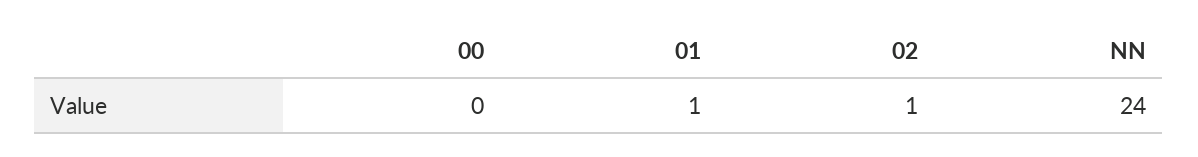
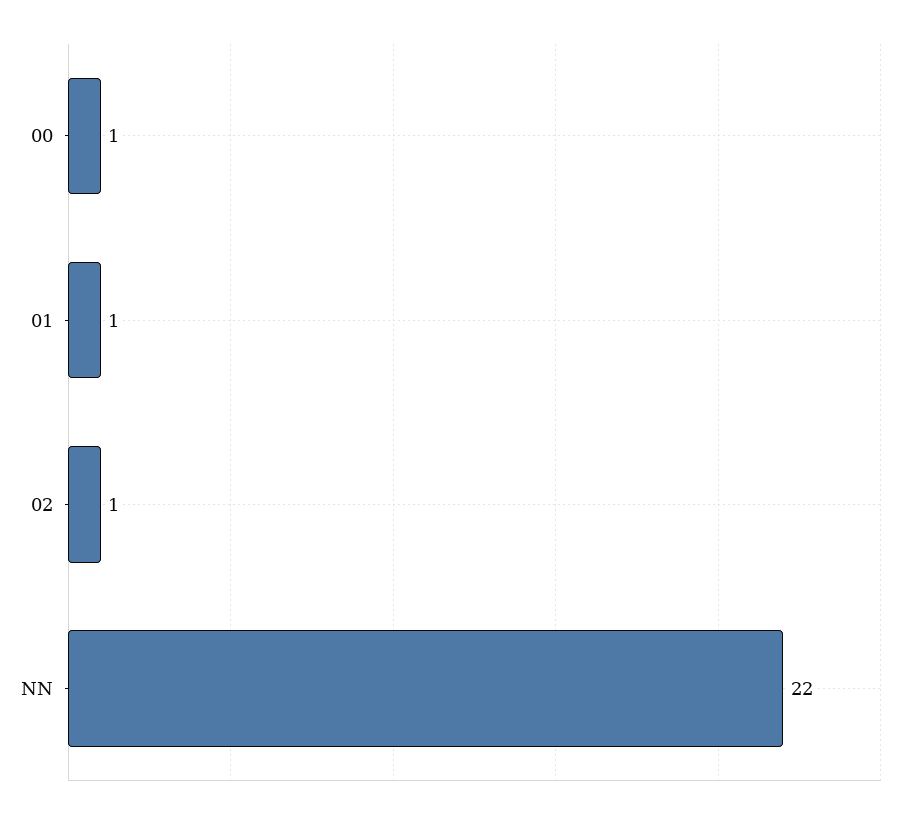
  {
-   "00": 0,
+   "00": 1,
    "01": 1,
    "02": 1,
-   "NN": 24
+   "NN": 22
  }

